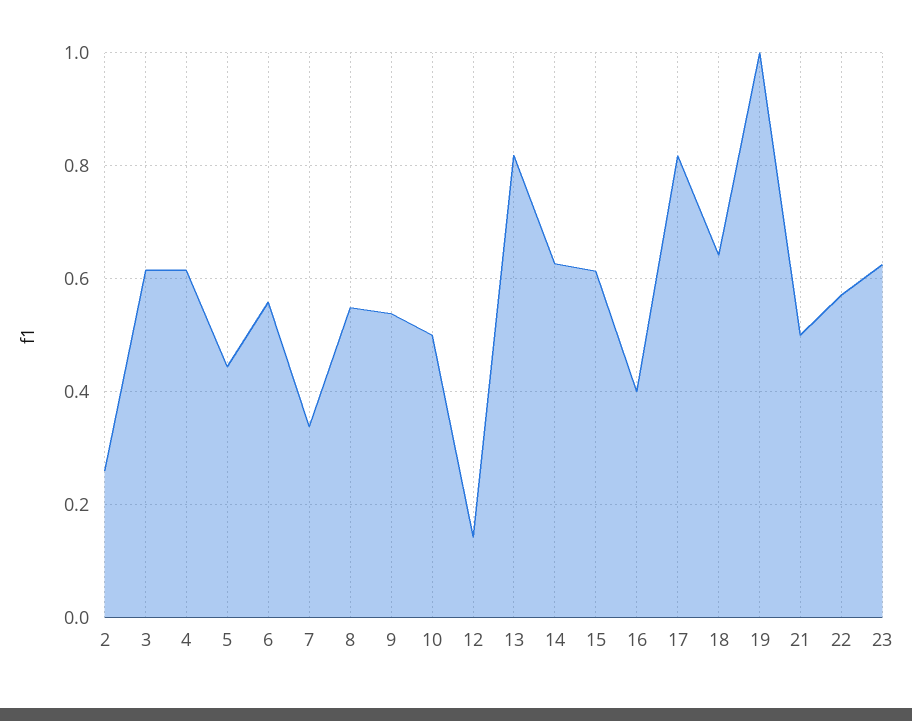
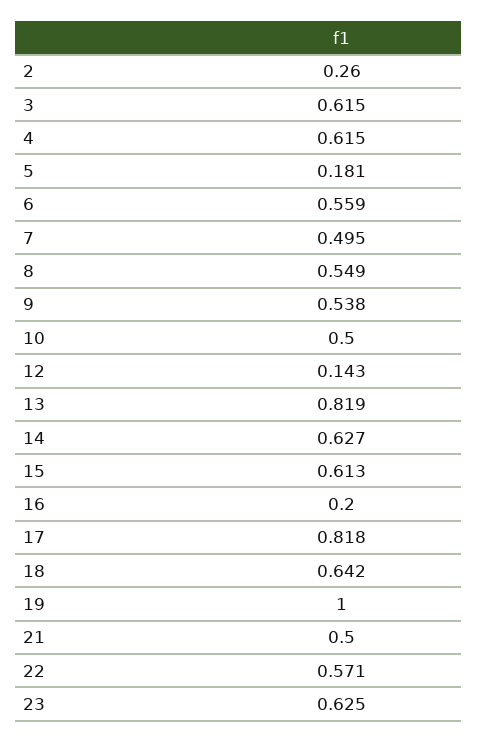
  {
    "2": 0.26,
    "3": 0.615,
    "4": 0.615,
-   "5": 0.44,
+   "5": 0.181,
    "6": 0.559,
-   "7": 0.34,
+   "7": 0.495,
    "8": 0.549,
    "9": 0.538,
    "10": 0.5,
    "12": 0.143,
    "13": 0.819,
    "14": 0.627,
    "15": 0.613,
-   "16": 0.4,
+   "16": 0.2,
    "17": 0.818,
    "18": 0.642,
    "19": 1,
    "21": 0.5,
    "22": 0.571,
    "23": 0.625
  }

